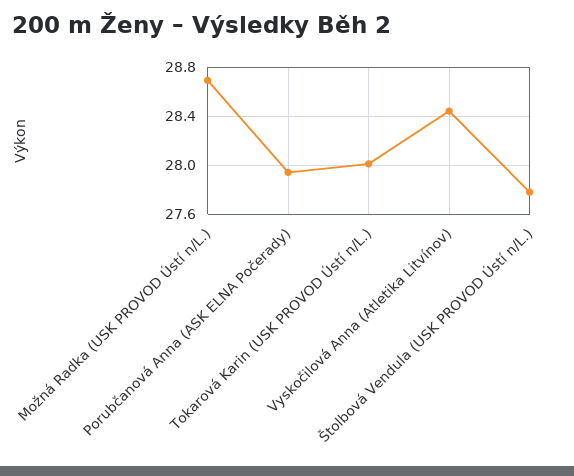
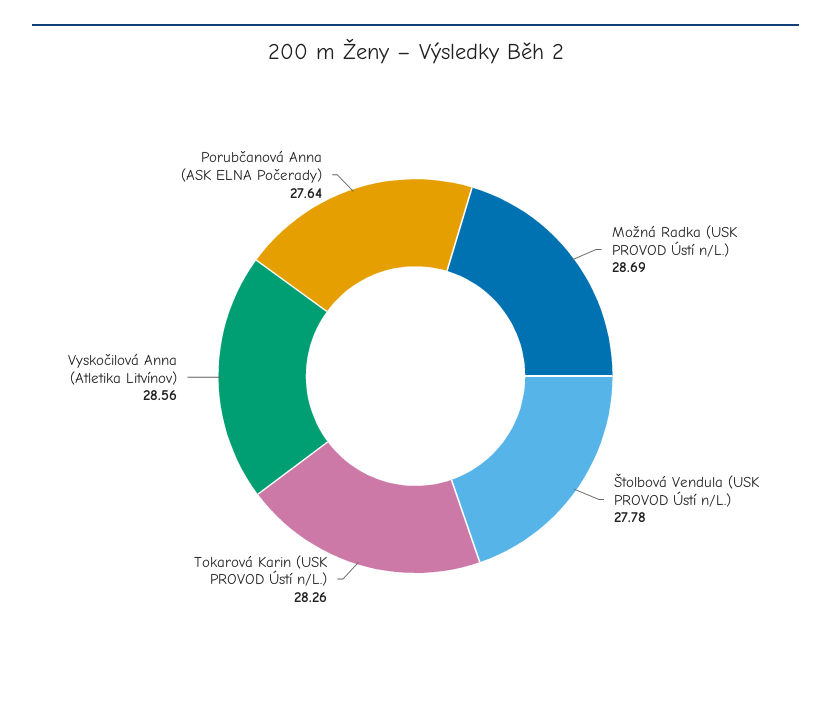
  {
    "Možná Radka (USK PROVOD Ústí n/L.)": 28.69,
-   "Porubčanová Anna (ASK ELNA Počerady)": 27.95,
+   "Porubčanová Anna (ASK ELNA Počerady)": 27.64,
-   "Tokarová Karin (USK PROVOD Ústí n/L.)": 28,
+   "Tokarová Karin (USK PROVOD Ústí n/L.)": 28.26,
-   "Vyskočilová Anna (Atletika Litvínov)": 28.45,
+   "Vyskočilová Anna (Atletika Litvínov)": 28.56,
    "Štolbová Vendula (USK PROVOD Ústí n/L.)": 27.78
  }

